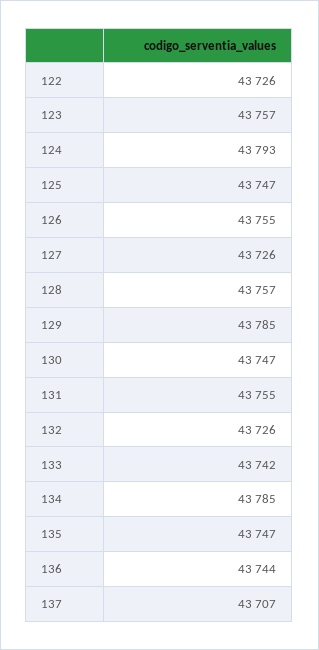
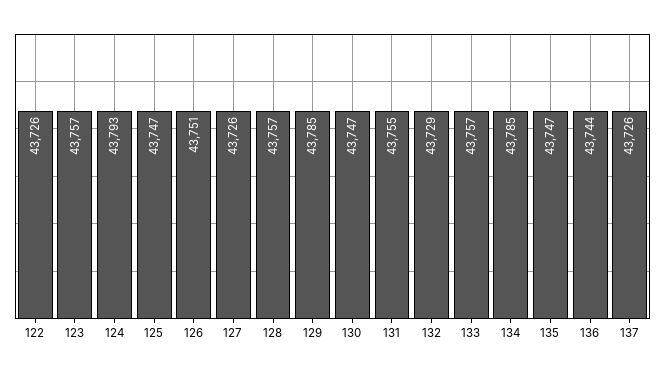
  {
    "122": 43726,
    "123": 43757,
    "124": 43793,
    "125": 43747,
-   "126": 43755,
+   "126": 43751,
    "127": 43726,
    "128": 43757,
    "129": 43785,
    "130": 43747,
    "131": 43755,
-   "132": 43726,
+   "132": 43729,
-   "133": 43742,
+   "133": 43757,
    "134": 43785,
    "135": 43747,
    "136": 43744,
-   "137": 43707
+   "137": 43726
  }

